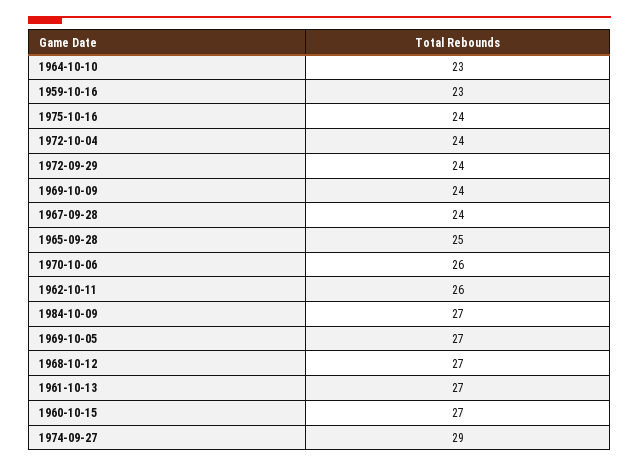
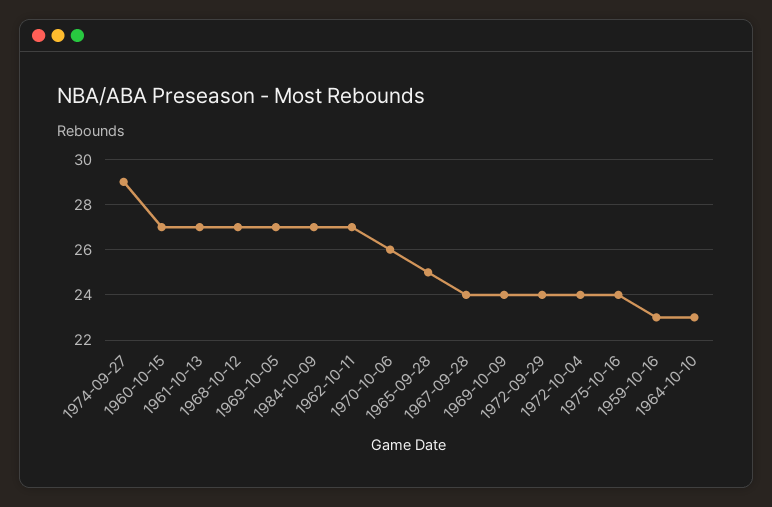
  {
    "1964-10-10": 23,
    "1959-10-16": 23,
    "1975-10-16": 24,
    "1972-10-04": 24,
    "1972-09-29": 24,
    "1969-10-09": 24,
    "1967-09-28": 24,
    "1965-09-28": 25,
    "1970-10-06": 26,
-   "1962-10-11": 26,
+   "1962-10-11": 27,
    "1984-10-09": 27,
    "1969-10-05": 27,
    "1968-10-12": 27,
    "1961-10-13": 27,
    "1960-10-15": 27,
    "1974-09-27": 29
  }

